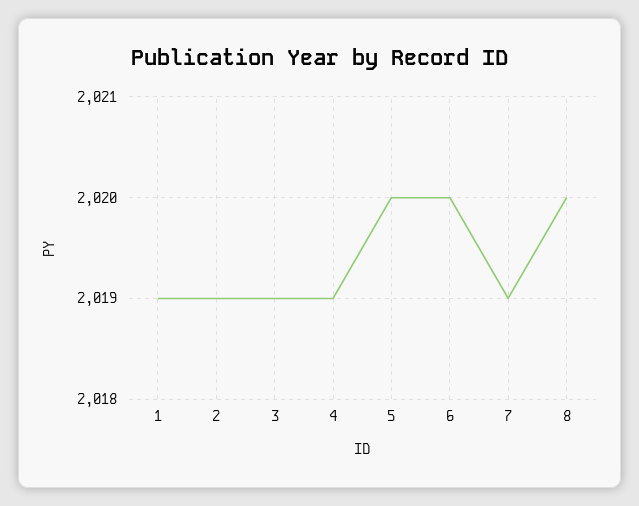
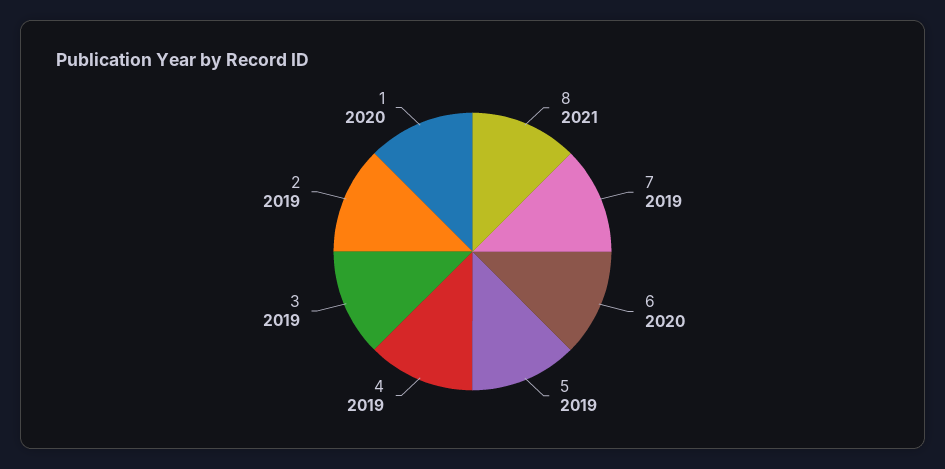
  {
-   "1": 2019,
+   "1": 2020,
    "2": 2019,
    "3": 2019,
    "4": 2019,
-   "5": 2020,
+   "5": 2019,
    "6": 2020,
    "7": 2019,
-   "8": 2020
+   "8": 2021
  }

